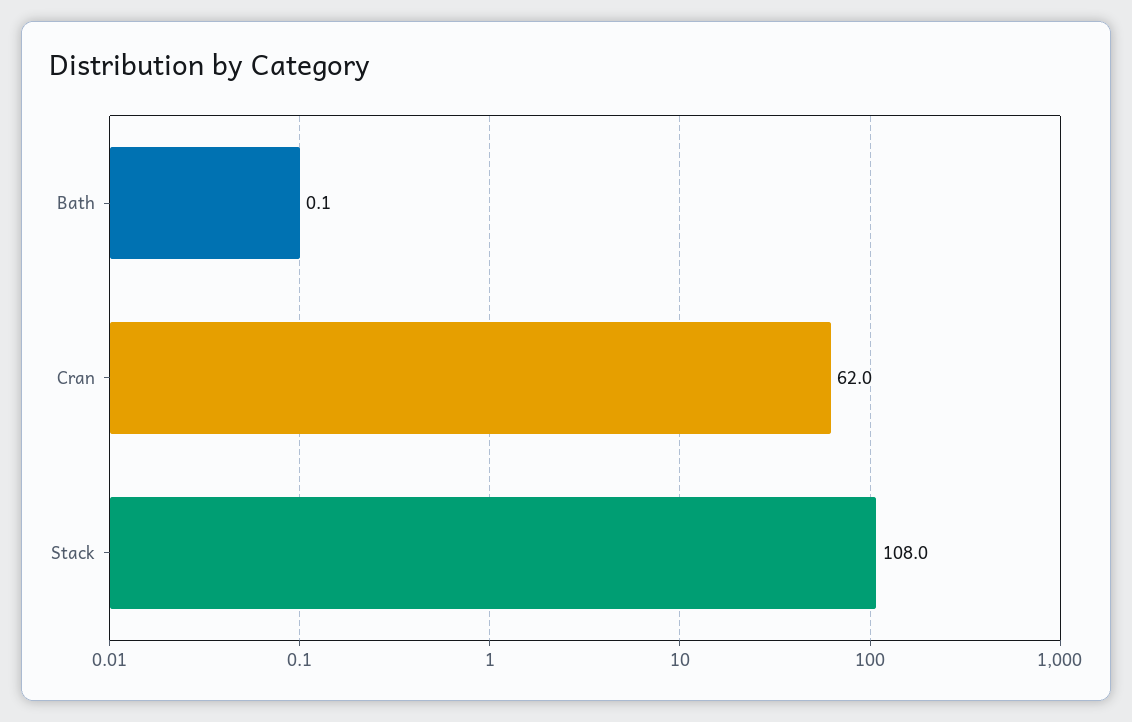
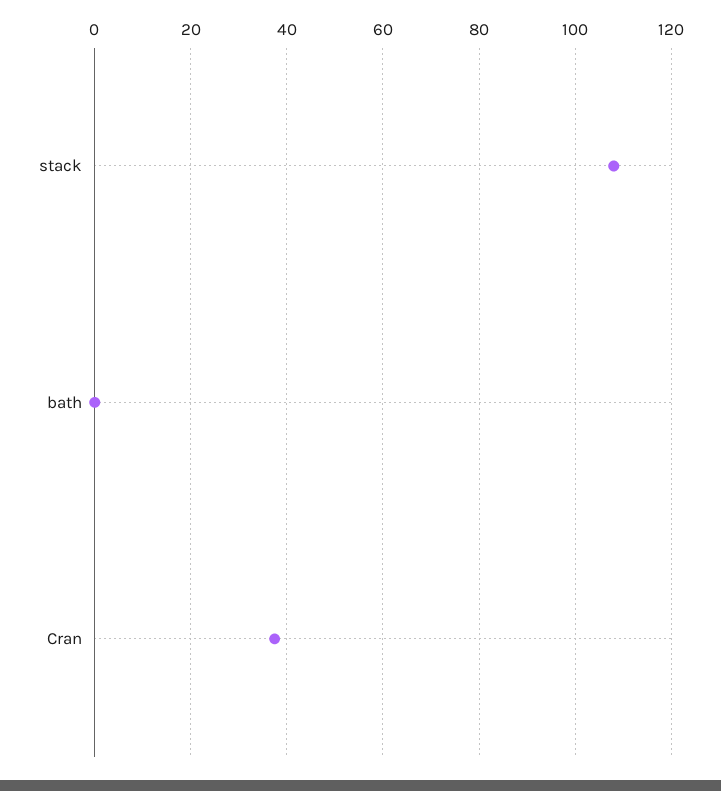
  {
    "Bath": 0.1,
-   "Cran": 62,
+   "Cran": 38,
    "Stack": 108
  }

